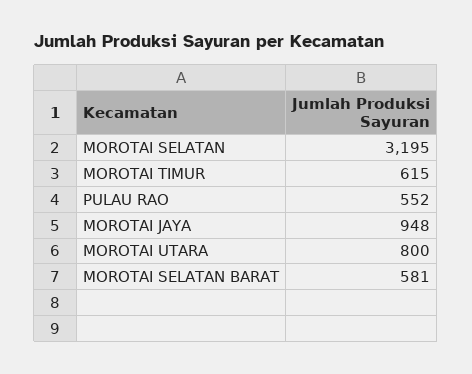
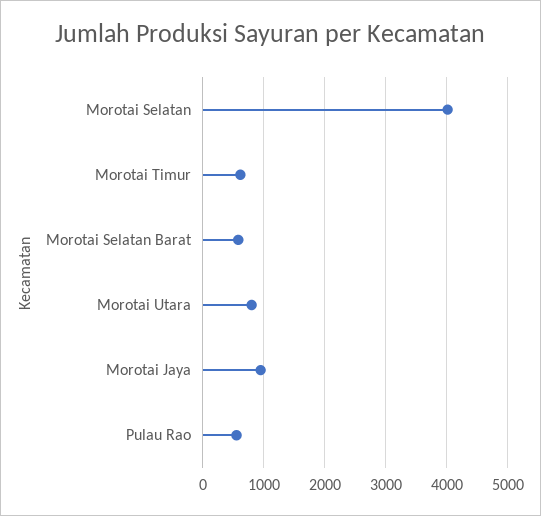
  {
-   "MOROTAI SELATAN": 3195,
+   "MOROTAI SELATAN": 4000,
    "MOROTAI TIMUR": 615,
    "PULAU RAO": 552,
    "MOROTAI JAYA": 948,
    "MOROTAI UTARA": 800,
    "MOROTAI SELATAN BARAT": 581
  }

